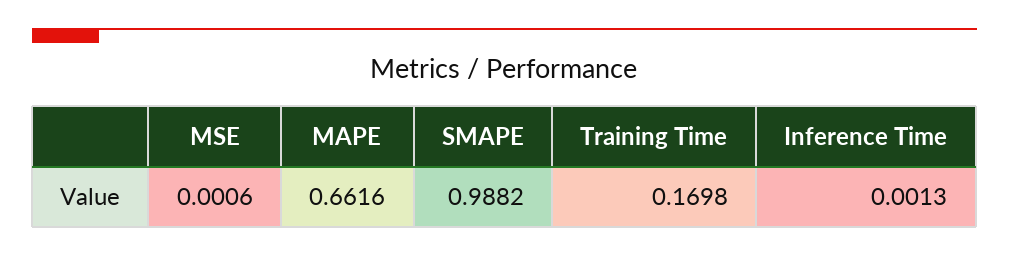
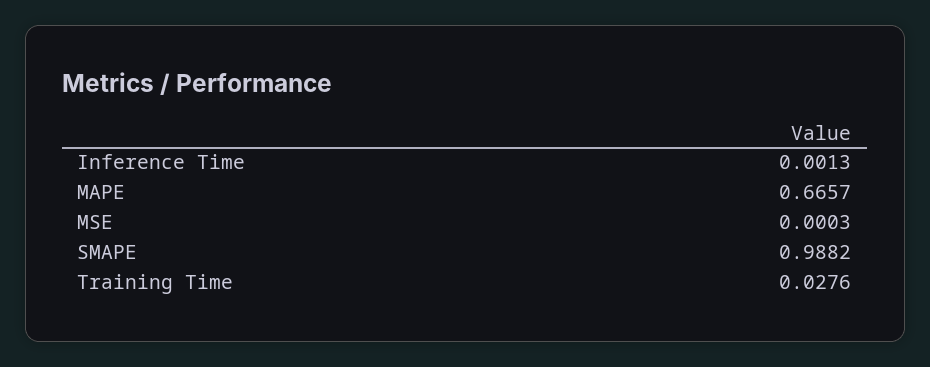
  {
-   "MSE": 0.0006,
+   "MSE": 0.0003,
-   "MAPE": 0.6616,
+   "MAPE": 0.6657,
    "SMAPE": 0.9882,
-   "Training Time": 0.1698,
+   "Training Time": 0.0276,
    "Inference Time": 0.0013
  }

